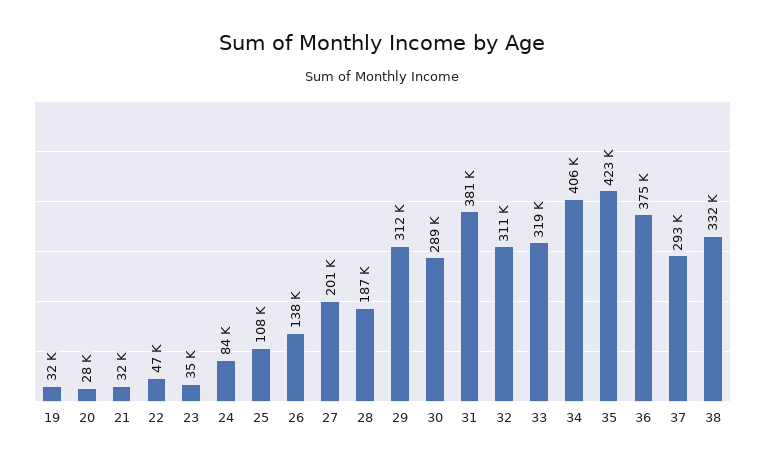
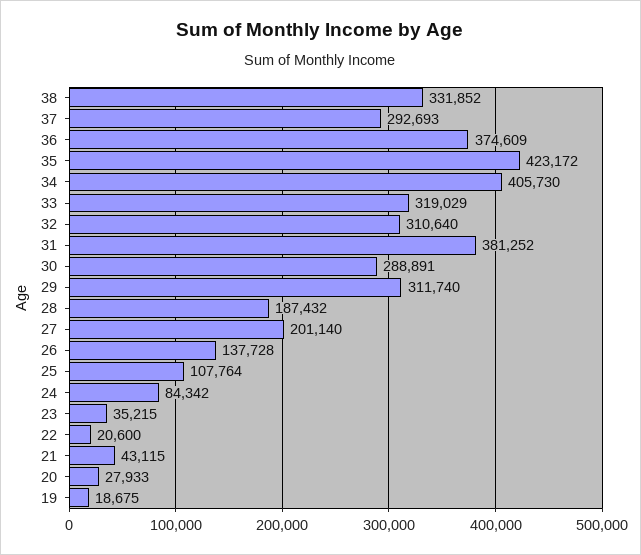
  {
-   "19": 32000,
+   "19": 18675,
    "20": 27933,
-   "21": 32000,
+   "21": 43115,
-   "22": 47000,
+   "22": 20600,
    "23": 35215,
    "24": 84342,
    "25": 107764,
    "26": 137728,
    "27": 201140,
    "28": 187432,
    "29": 311740,
    "30": 288891,
    "31": 381252,
    "32": 310640,
    "33": 319029,
    "34": 405730,
    "35": 423172,
    "36": 374609,
    "37": 292693,
    "38": 331852
  }

